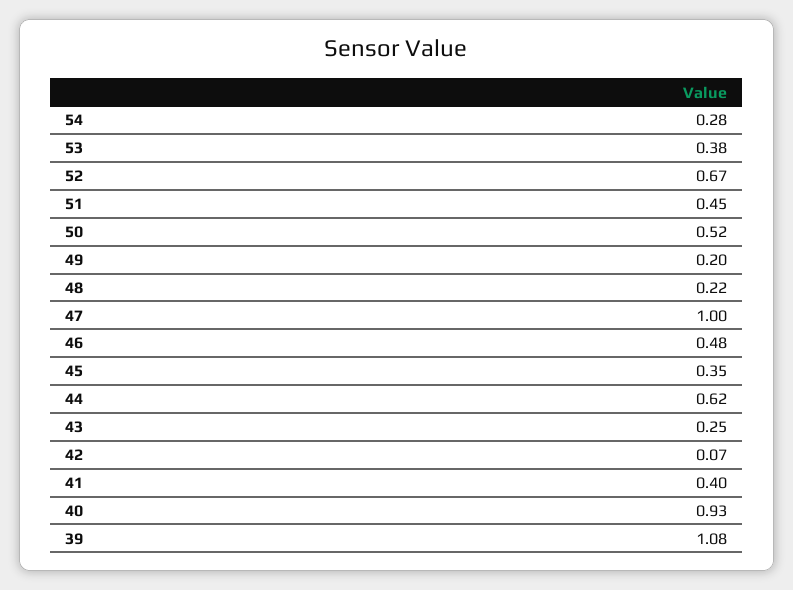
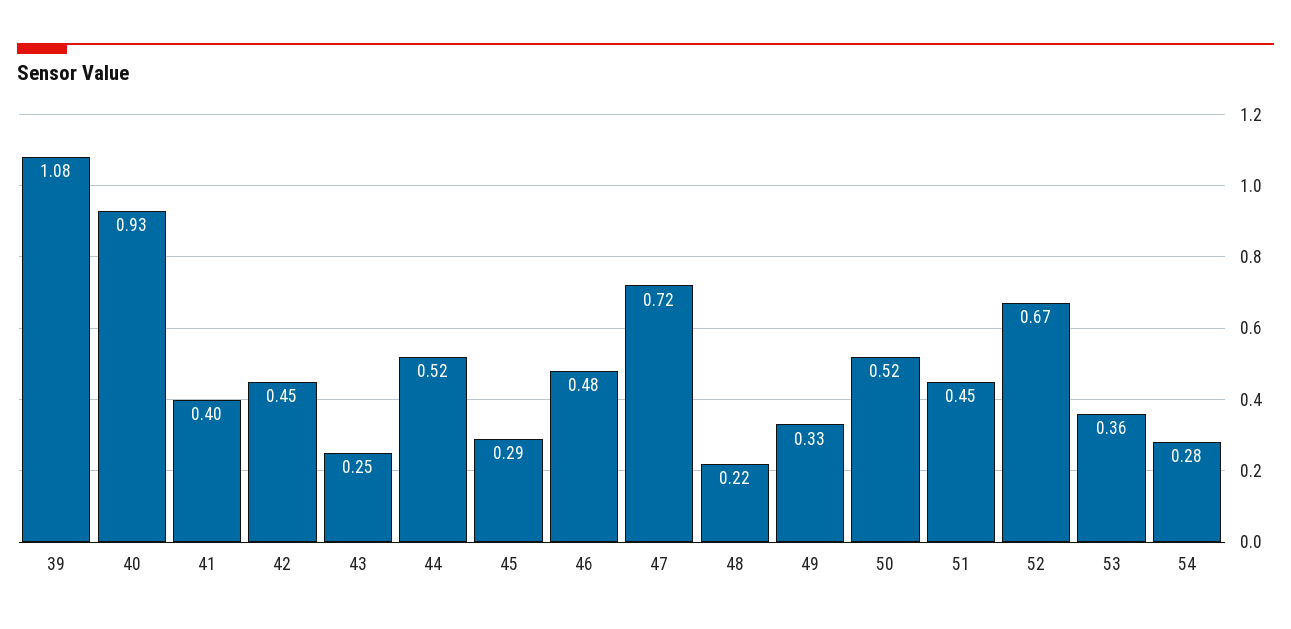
  {
    "54": 0.28,
-   "53": 0.38,
+   "53": 0.36,
    "52": 0.67,
    "51": 0.45,
    "50": 0.52,
-   "49": 0.2,
+   "49": 0.33,
    "48": 0.22,
-   "47": 1,
+   "47": 0.72,
    "46": 0.48,
-   "45": 0.35,
+   "45": 0.29,
-   "44": 0.62,
+   "44": 0.52,
    "43": 0.25,
-   "42": 0.07,
+   "42": 0.45,
    "41": 0.4,
    "40": 0.93,
    "39": 1.08
  }

